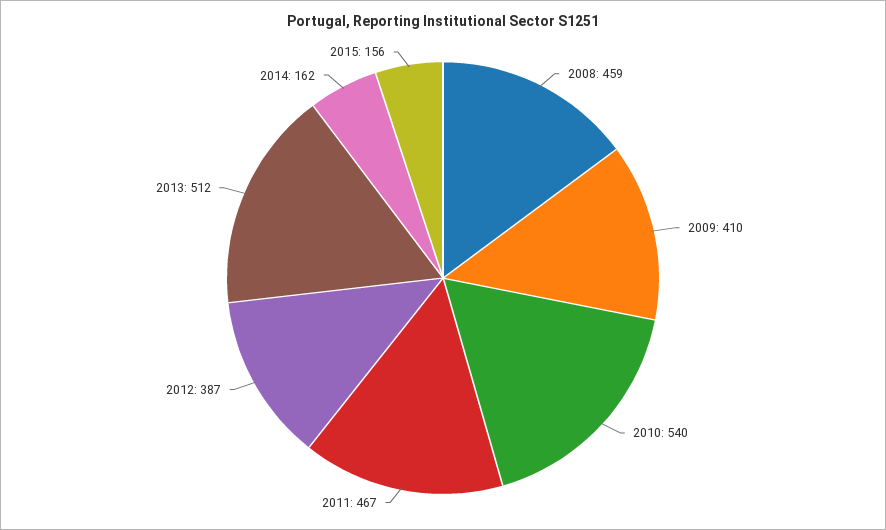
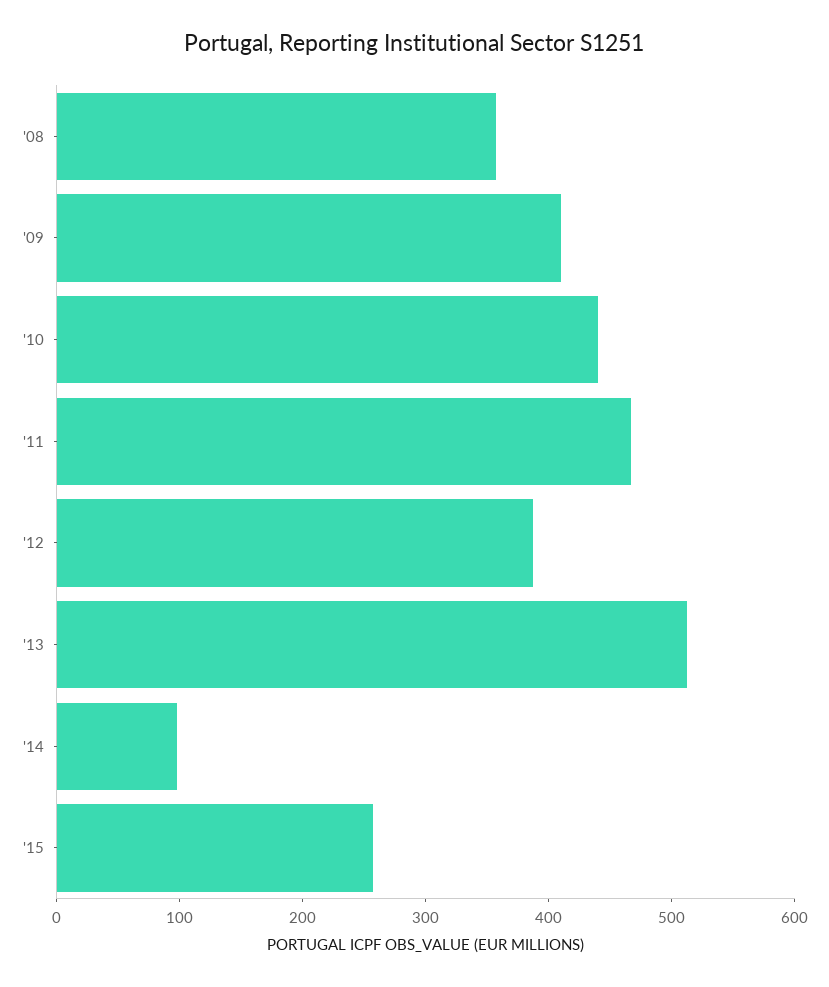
  {
-   "2008": 459,
+   "2008": 360,
    "2009": 410,
-   "2010": 540,
+   "2010": 440,
    "2011": 467,
    "2012": 387,
    "2013": 512,
-   "2014": 162,
+   "2014": 100,
-   "2015": 156
+   "2015": 260
  }

